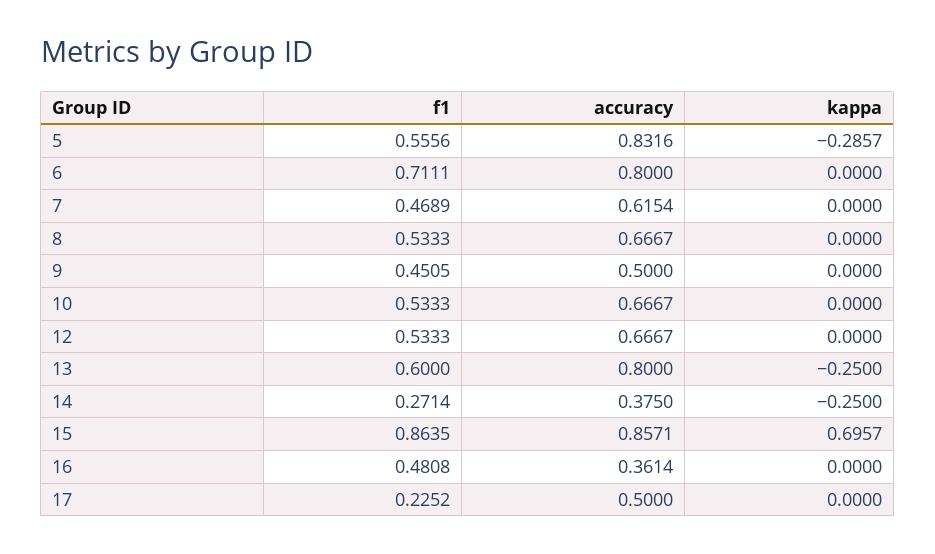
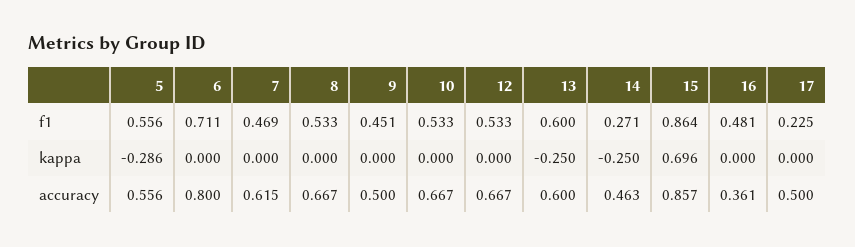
  {
    "f1": {
      "5": 0.5556,
      "6": 0.7111,
      "7": 0.4689,
      "8": 0.5333,
      "9": 0.4505,
      "10": 0.5333,
      "12": 0.5333,
      "13": 0.6,
      "14": 0.2714,
      "15": 0.8635,
      "16": 0.4808,
      "17": 0.2252
    },
    "accuracy": {
-     "5": 0.8316,
+     "5": 0.556,
      "6": 0.8,
      "7": 0.6154,
      "8": 0.6667,
      "9": 0.5,
      "10": 0.6667,
      "12": 0.6667,
-     "13": 0.8,
+     "13": 0.6,
-     "14": 0.375,
+     "14": 0.463,
      "15": 0.8571,
      "16": 0.3614,
      "17": 0.5
    },
    "kappa": {
      "5": -0.2857,
      "6": 0,
      "7": 0,
      "8": 0,
      "9": 0,
      "10": 0,
      "12": 0,
      "13": -0.25,
      "14": -0.25,
      "15": 0.6957,
      "16": 0,
      "17": 0
    }
  }

